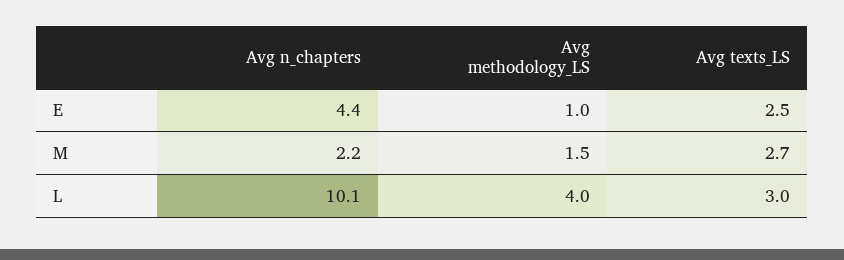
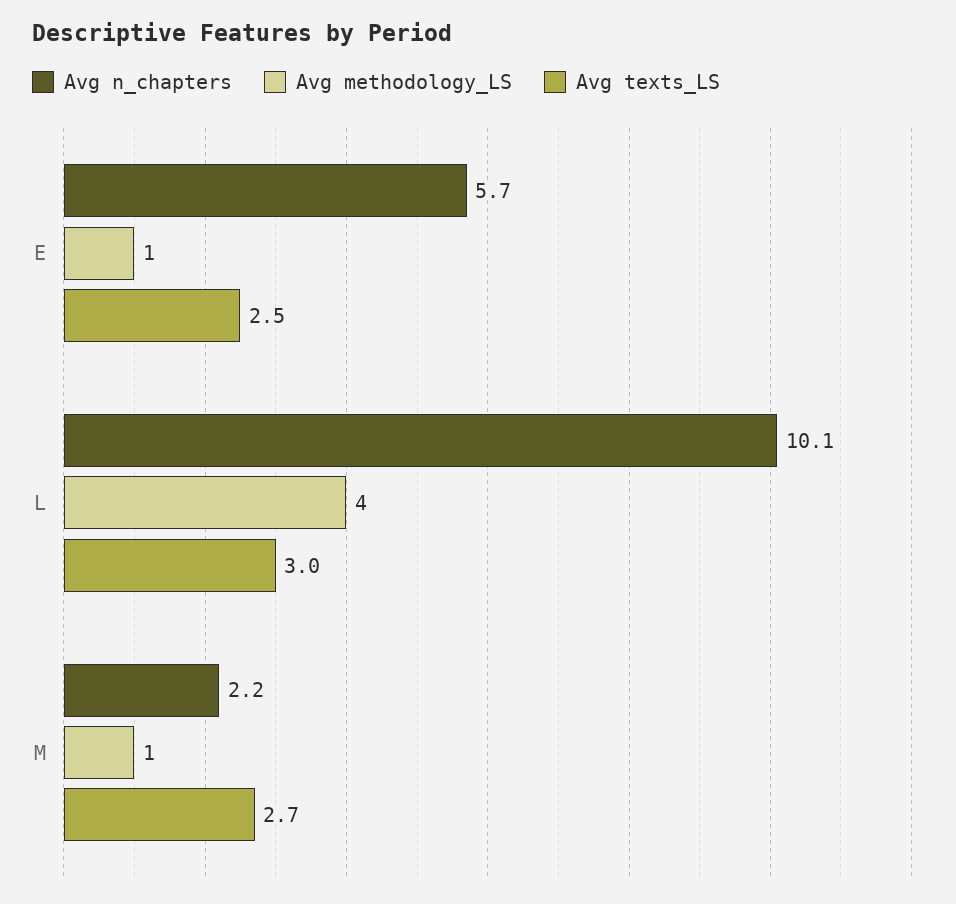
  {
    "Avg n_chapters": {
-     "E": 4.4,
+     "E": 5.7,
      "M": 2.2,
      "L": 10.1
    },
    "Avg methodology_LS": {
      "E": 1,
-     "M": 1.5,
+     "M": 1,
      "L": 4
    },
    "Avg texts_LS": {
      "E": 2.5,
      "M": 2.7,
      "L": 3
    }
  }

